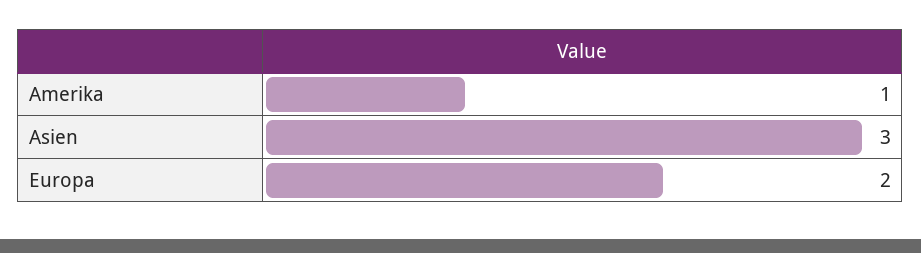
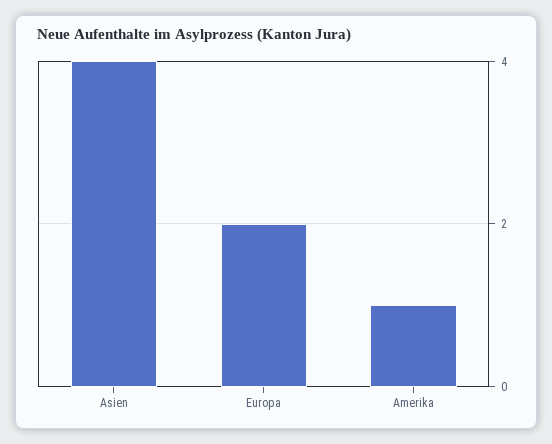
  {
    "Amerika": 1,
-   "Asien": 3,
+   "Asien": 4,
    "Europa": 2
  }

